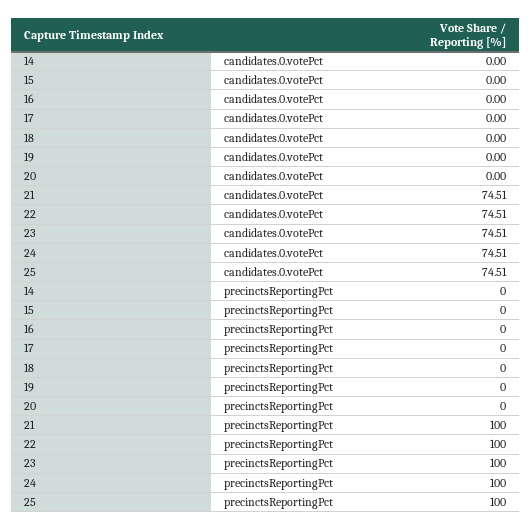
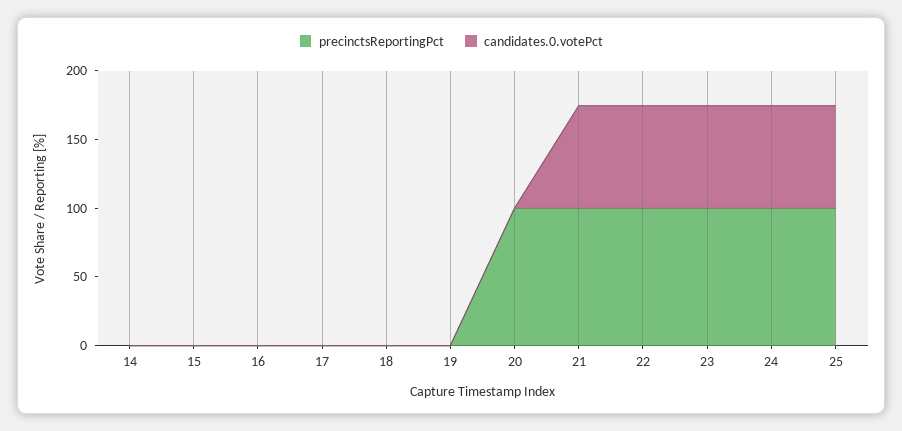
  {
    "candidates.0.votePct": {
      "14": 0,
      "15": 0,
      "16": 0,
      "17": 0,
      "18": 0,
      "19": 0,
      "20": 0,
      "21": 74.51,
      "22": 74.51,
      "23": 74.51,
      "24": 74.51,
      "25": 74.51
    },
    "precinctsReportingPct": {
      "14": 0,
      "15": 0,
      "16": 0,
      "17": 0,
      "18": 0,
      "19": 0,
-     "20": 0,
+     "20": 100,
      "21": 100,
      "22": 100,
      "23": 100,
      "24": 100,
      "25": 100
    }
  }

